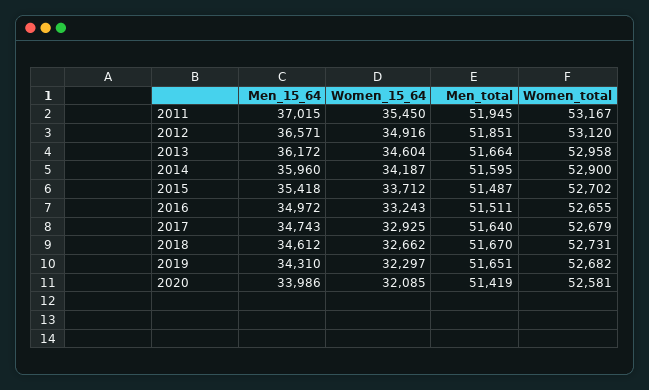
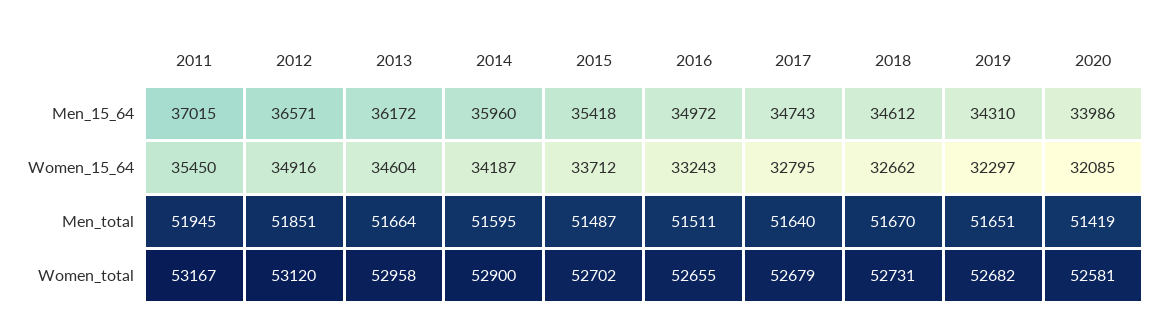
  {
    "Men_15_64": {
      "2011": 37015,
      "2012": 36571,
      "2013": 36172,
      "2014": 35960,
      "2015": 35418,
      "2016": 34972,
      "2017": 34743,
      "2018": 34612,
      "2019": 34310,
      "2020": 33986
    },
    "Women_15_64": {
      "2011": 35450,
      "2012": 34916,
      "2013": 34604,
      "2014": 34187,
      "2015": 33712,
      "2016": 33243,
-     "2017": 32925,
+     "2017": 32795,
      "2018": 32662,
      "2019": 32297,
      "2020": 32085
    },
    "Men_total": {
      "2011": 51945,
      "2012": 51851,
      "2013": 51664,
      "2014": 51595,
      "2015": 51487,
      "2016": 51511,
      "2017": 51640,
      "2018": 51670,
      "2019": 51651,
      "2020": 51419
    },
    "Women_total": {
      "2011": 53167,
      "2012": 53120,
      "2013": 52958,
      "2014": 52900,
      "2015": 52702,
      "2016": 52655,
      "2017": 52679,
      "2018": 52731,
      "2019": 52682,
      "2020": 52581
    }
  }

